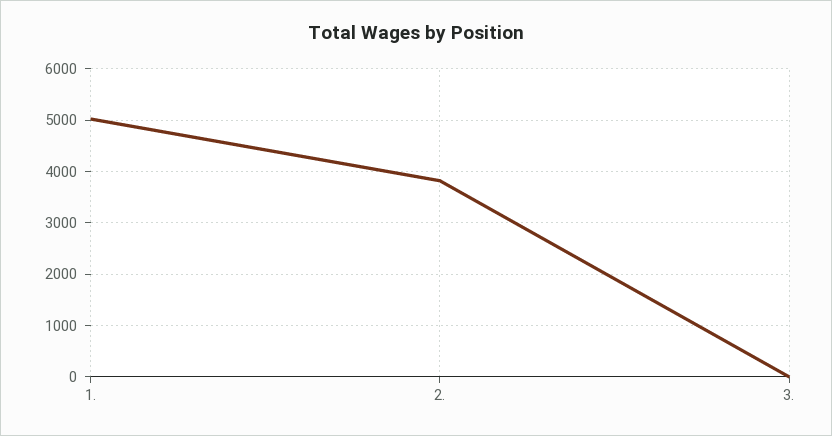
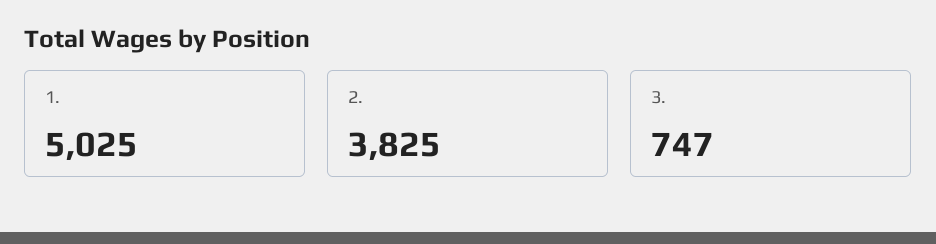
  {
    "1.": 5025,
    "2.": 3825,
-   "3.": 0
+   "3.": 747
  }

